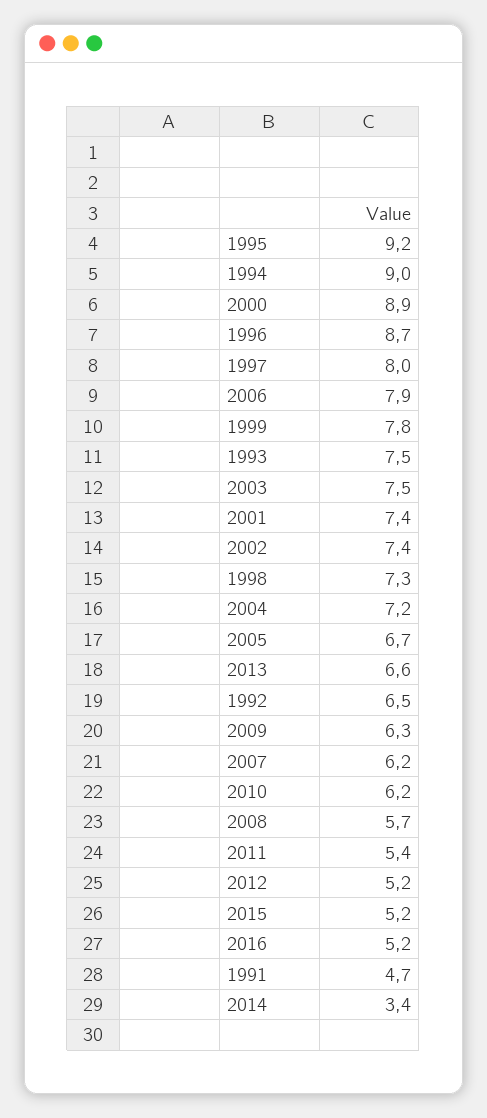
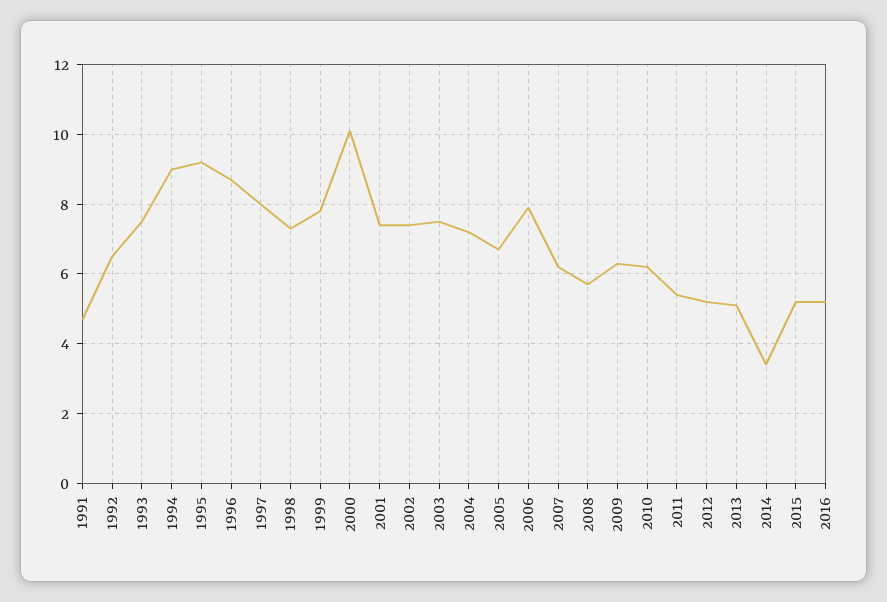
  {
    "1995": 9.2,
    "1994": 9,
-   "2000": 8.9,
+   "2000": 10,
    "1996": 8.7,
    "1997": 8,
    "2006": 7.9,
    "1999": 7.8,
    "1993": 7.5,
    "2003": 7.5,
    "2001": 7.4,
    "2002": 7.4,
    "1998": 7.3,
    "2004": 7.2,
    "2005": 6.7,
-   "2013": 6.6,
+   "2013": 5,
    "1992": 6.5,
    "2009": 6.3,
    "2007": 6.2,
    "2010": 6.2,
    "2008": 5.7,
    "2011": 5.4,
    "2012": 5.2,
    "2015": 5.2,
    "2016": 5.2,
    "1991": 4.7,
    "2014": 3.4
  }

